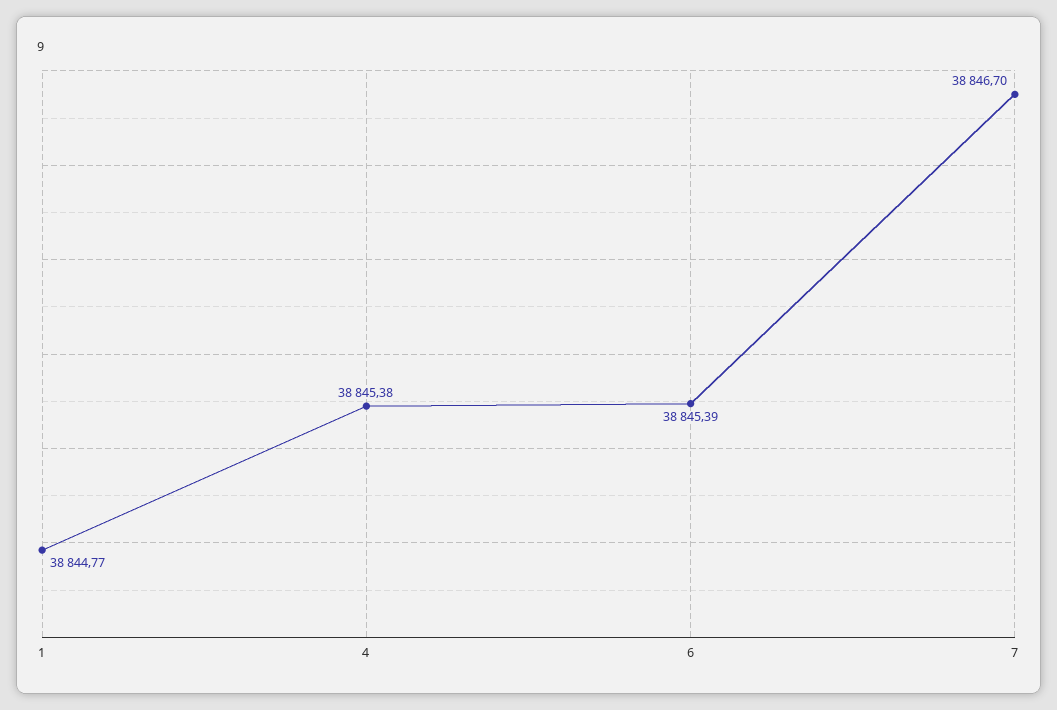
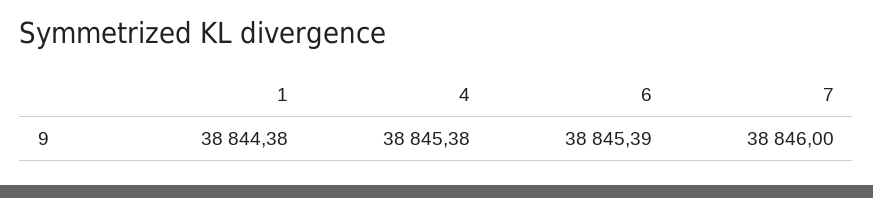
  {
-   "1": 38844.77,
+   "1": 38844.38,
    "4": 38845.38,
    "6": 38845.39,
-   "7": 38846.7
+   "7": 38846
  }

